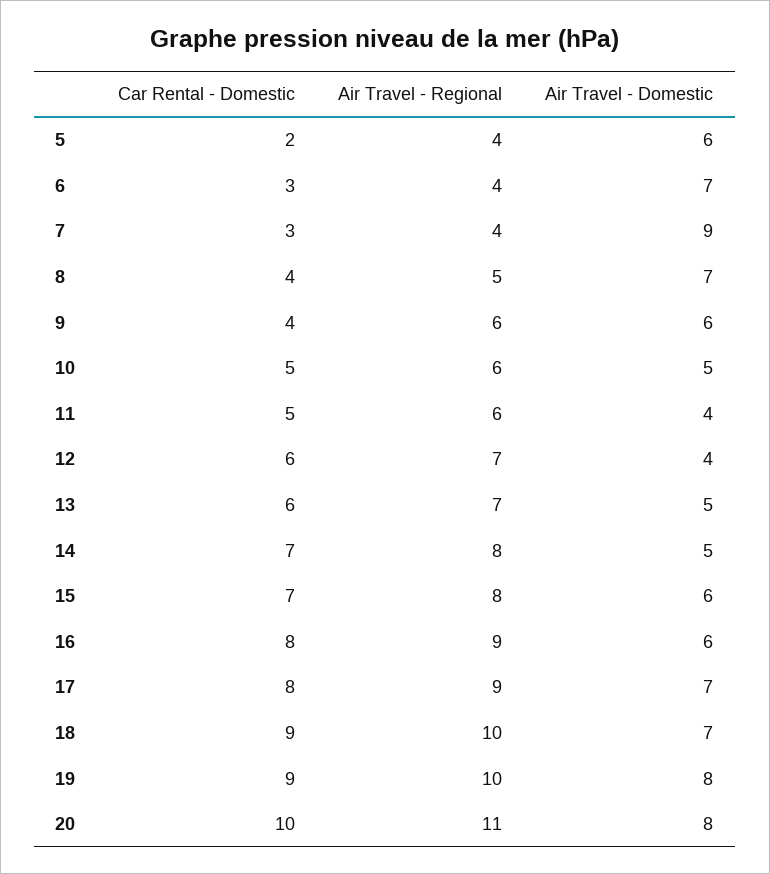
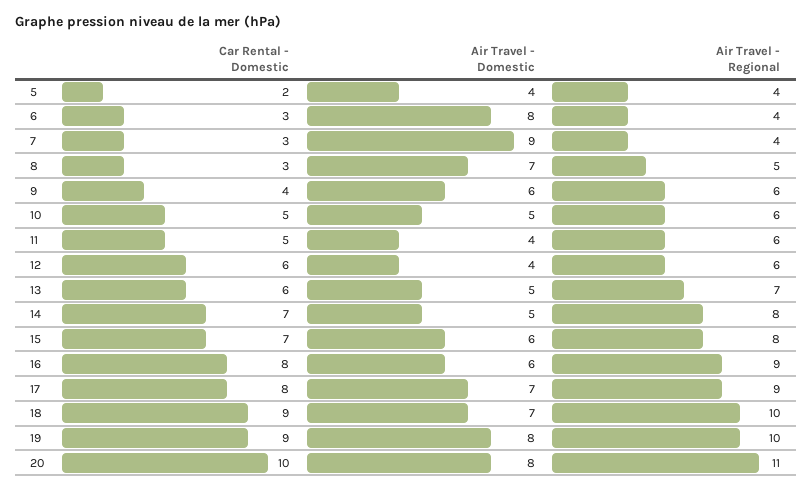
  {
    "Car Rental - Domestic": {
      "5": 2,
      "6": 3,
      "7": 3,
-     "8": 4,
+     "8": 3,
      "9": 4,
      "10": 5,
      "11": 5,
      "12": 6,
      "13": 6,
      "14": 7,
      "15": 7,
      "16": 8,
      "17": 8,
      "18": 9,
      "19": 9,
      "20": 10
    },
    "Air Travel - Regional": {
      "5": 4,
      "6": 4,
      "7": 4,
      "8": 5,
      "9": 6,
      "10": 6,
      "11": 6,
-     "12": 7,
+     "12": 6,
      "13": 7,
      "14": 8,
      "15": 8,
      "16": 9,
      "17": 9,
      "18": 10,
      "19": 10,
      "20": 11
    },
    "Air Travel - Domestic": {
-     "5": 6,
+     "5": 4,
-     "6": 7,
+     "6": 8,
      "7": 9,
      "8": 7,
      "9": 6,
      "10": 5,
      "11": 4,
      "12": 4,
      "13": 5,
      "14": 5,
      "15": 6,
      "16": 6,
      "17": 7,
      "18": 7,
      "19": 8,
      "20": 8
    }
  }

